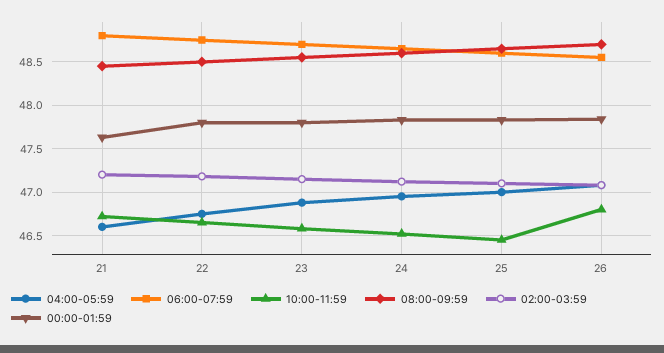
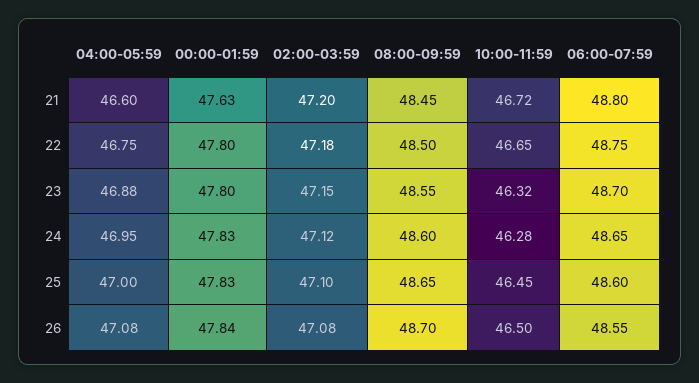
  {
    "04:00-05:59": {
      "21": 46.6,
      "22": 46.75,
      "23": 46.88,
      "24": 46.95,
      "25": 47,
      "26": 47.08
    },
    "06:00-07:59": {
      "21": 48.8,
      "22": 48.75,
      "23": 48.7,
      "24": 48.65,
      "25": 48.6,
      "26": 48.55
    },
    "10:00-11:59": {
      "21": 46.72,
      "22": 46.65,
-     "23": 46.6,
+     "23": 46.32,
-     "24": 46.5,
+     "24": 46.28,
      "25": 46.45,
-     "26": 46.8
+     "26": 46.5
    },
    "08:00-09:59": {
      "21": 48.45,
      "22": 48.5,
      "23": 48.55,
      "24": 48.6,
      "25": 48.65,
      "26": 48.7
    },
    "02:00-03:59": {
      "21": 47.2,
      "22": 47.18,
      "23": 47.15,
      "24": 47.12,
      "25": 47.1,
      "26": 47.08
    },
    "00:00-01:59": {
      "21": 47.63,
      "22": 47.8,
      "23": 47.8,
      "24": 47.83,
      "25": 47.83,
      "26": 47.84
    }
  }

